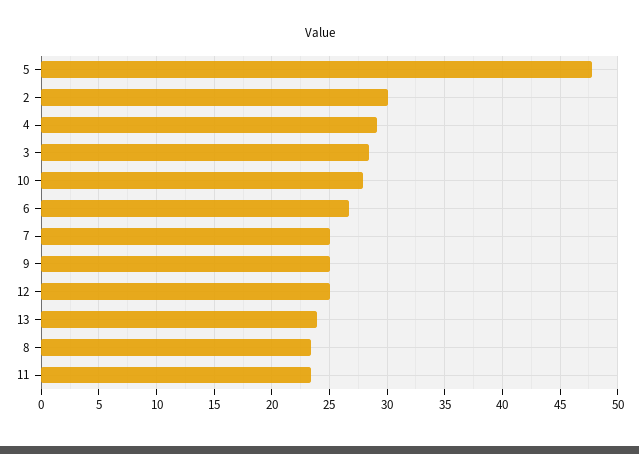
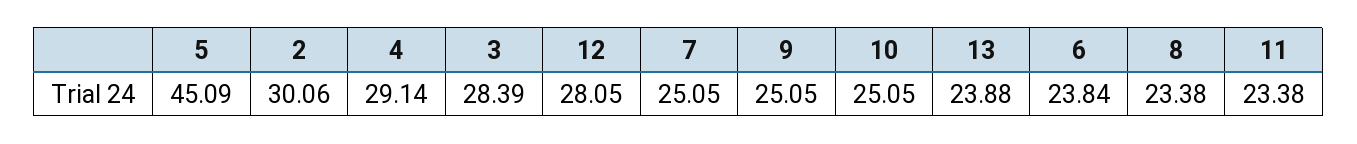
  {
-   "5": 48,
+   "5": 45.09,
    "2": 30.06,
    "4": 29.14,
    "3": 28.39,
-   "10": 28,
+   "10": 25.05,
-   "6": 27,
+   "6": 23.84,
    "7": 25.05,
    "9": 25.05,
-   "12": 25,
+   "12": 28.05,
    "13": 23.88,
    "8": 23.38,
    "11": 23.38
  }

